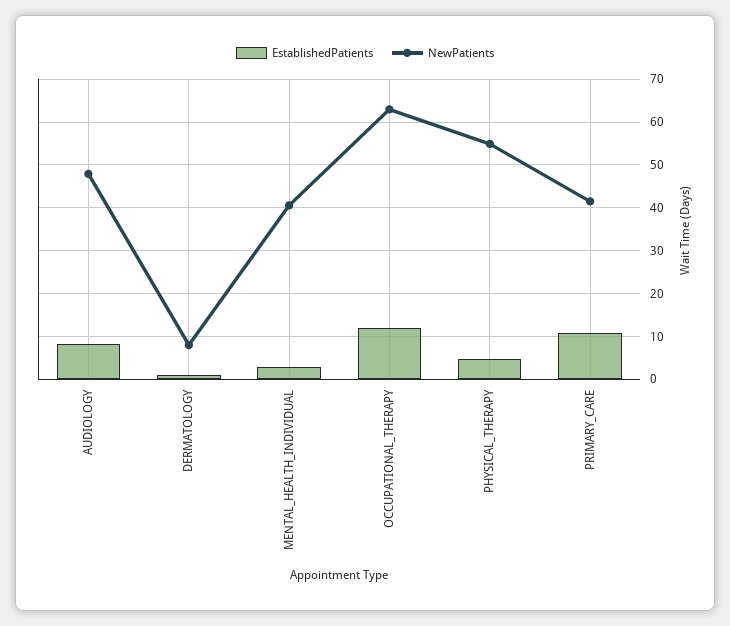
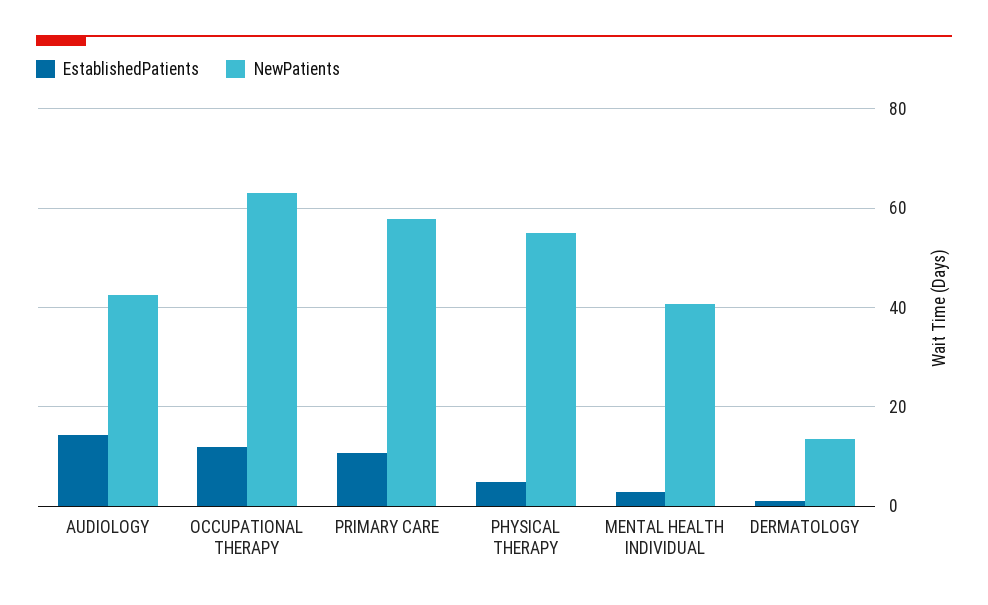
  {
    "EstablishedPatients": {
-     "AUDIOLOGY": 8,
+     "AUDIOLOGY": 14,
      "DERMATOLOGY": 2,
      "MENTAL_HEALTH_INDIVIDUAL": 2,
      "OCCUPATIONAL_THERAPY": 12,
      "PHYSICAL_THERAPY": 4,
      "PRIMARY_CARE": 10
    },
    "NewPatients": {
-     "AUDIOLOGY": 48,
+     "AUDIOLOGY": 42,
-     "DERMATOLOGY": 8,
+     "DERMATOLOGY": 14,
      "MENTAL_HEALTH_INDIVIDUAL": 40,
      "OCCUPATIONAL_THERAPY": 64,
      "PHYSICAL_THERAPY": 54,
-     "PRIMARY_CARE": 42
+     "PRIMARY_CARE": 58
    }
  }

